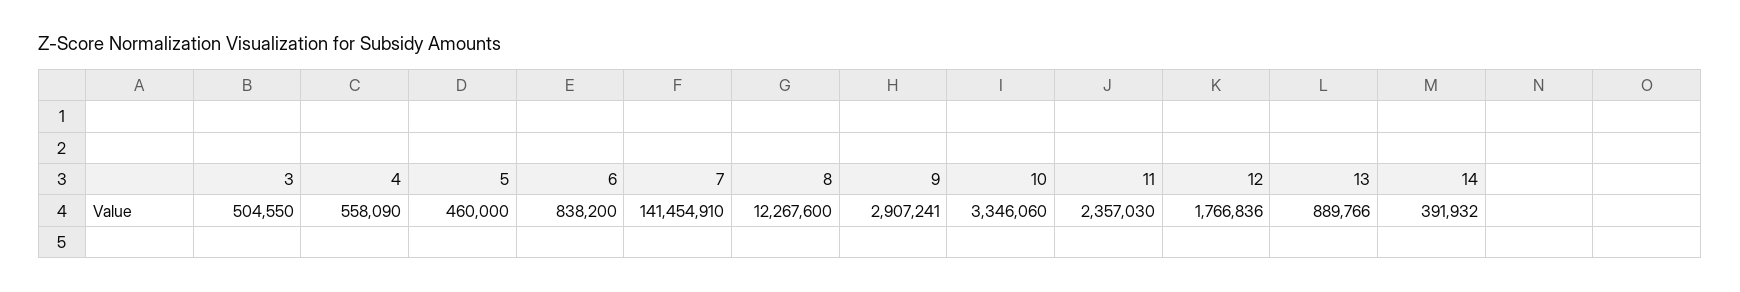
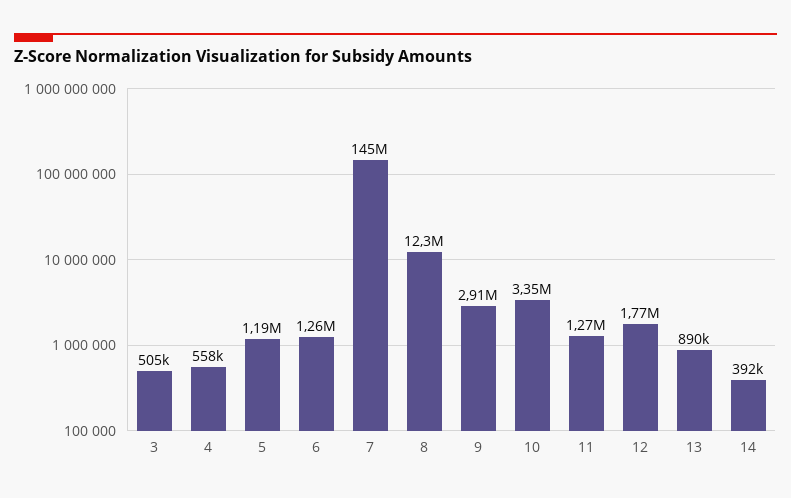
  {
    "3": 504550,
    "4": 558090,
-   "5": 460000,
+   "5": 1190000,
-   "6": 838200,
+   "6": 1260000,
-   "7": 141454910,
+   "7": 145000000,
    "8": 12267600,
    "9": 2907241,
    "10": 3346060,
-   "11": 2357030,
+   "11": 1270000,
    "12": 1766836,
    "13": 889766,
    "14": 391932
  }

